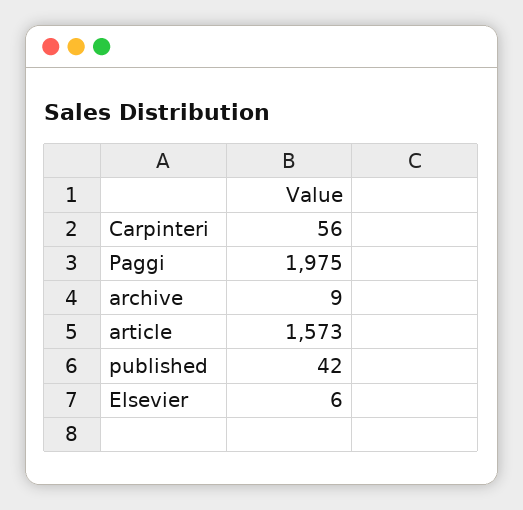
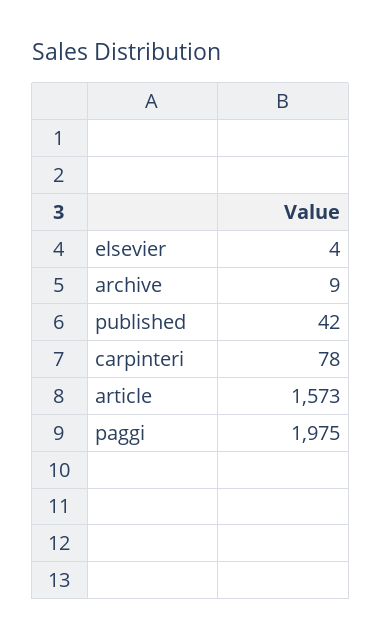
  {
-   "Carpinteri": 56,
+   "Carpinteri": 78,
    "Paggi": 1975,
    "archive": 9,
    "article": 1573,
    "published": 42,
-   "Elsevier": 6
+   "Elsevier": 4
  }

